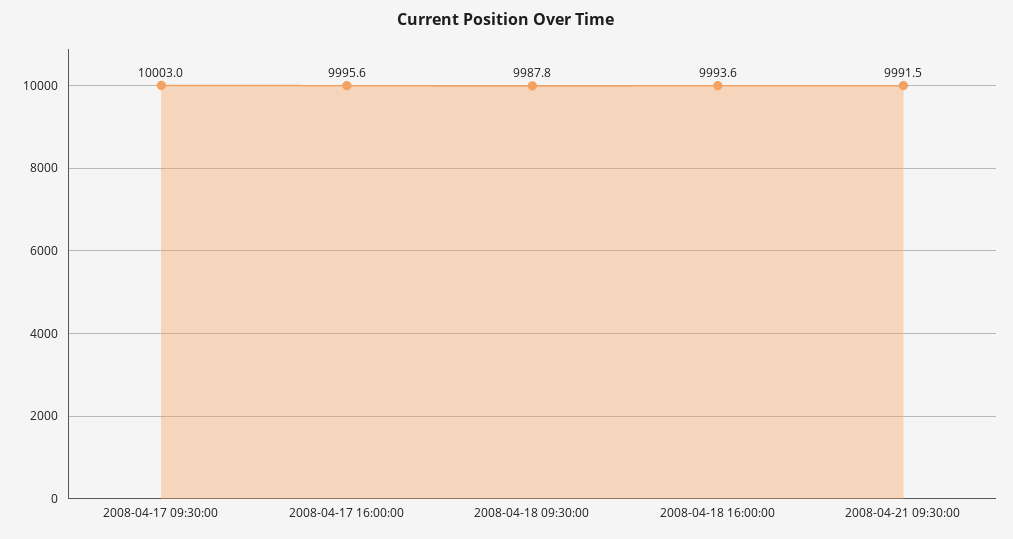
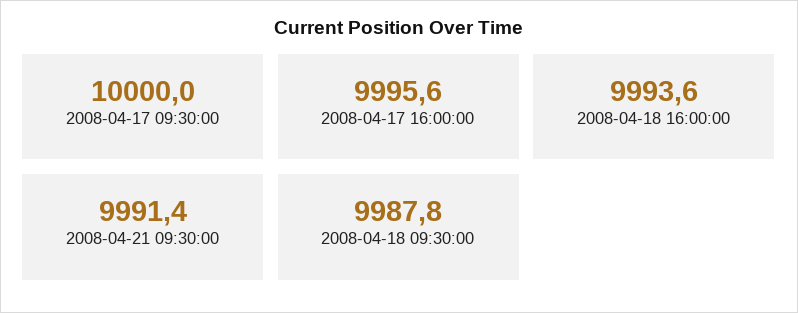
  {
-   "2008-04-17 09:30:00": 10003,
+   "2008-04-17 09:30:00": 10000,
    "2008-04-17 16:00:00": 9995.6,
    "2008-04-18 09:30:00": 9987.8,
    "2008-04-18 16:00:00": 9993.6,
-   "2008-04-21 09:30:00": 9991.5
+   "2008-04-21 09:30:00": 9991.4
  }

